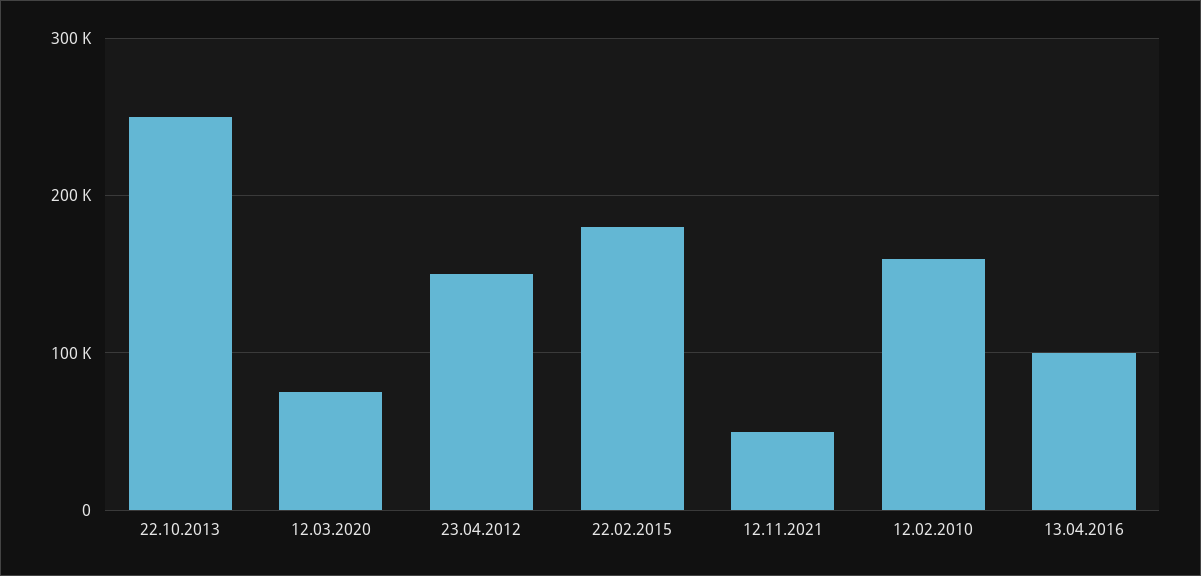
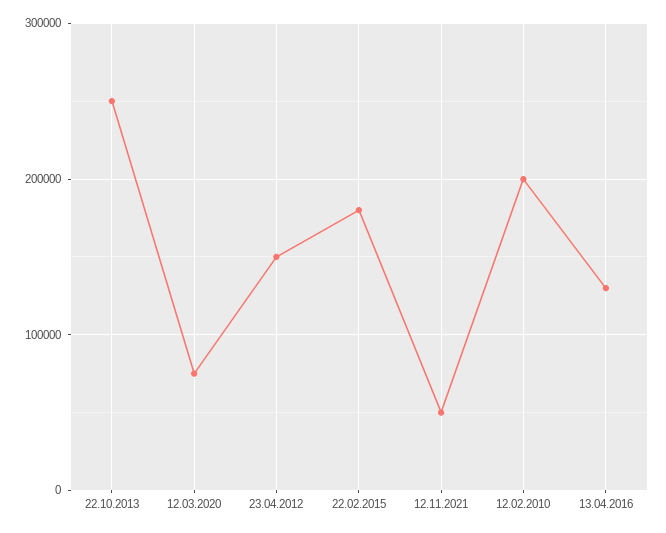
  {
    "22.10.2013": 250000,
    "12.03.2020": 80000,
    "23.04.2012": 150000,
    "22.02.2015": 180000,
    "12.11.2021": 50000,
-   "12.02.2010": 160000,
+   "12.02.2010": 200000,
-   "13.04.2016": 100000
+   "13.04.2016": 130000
  }

